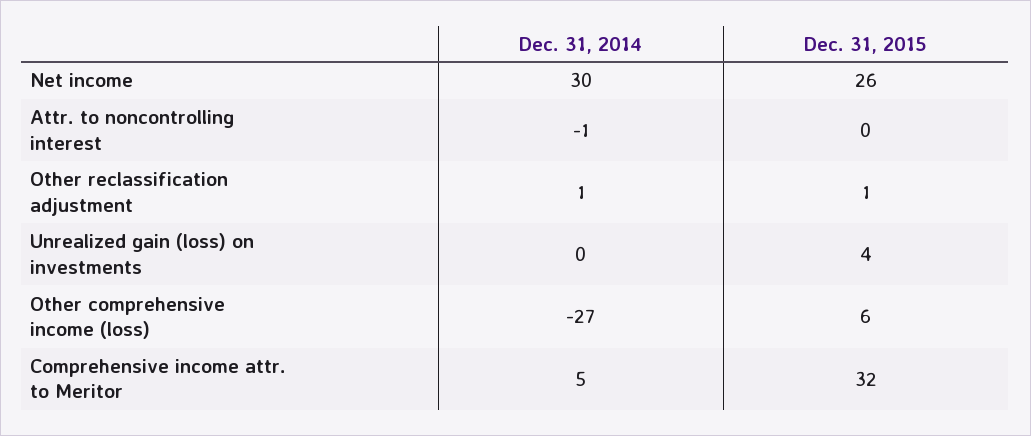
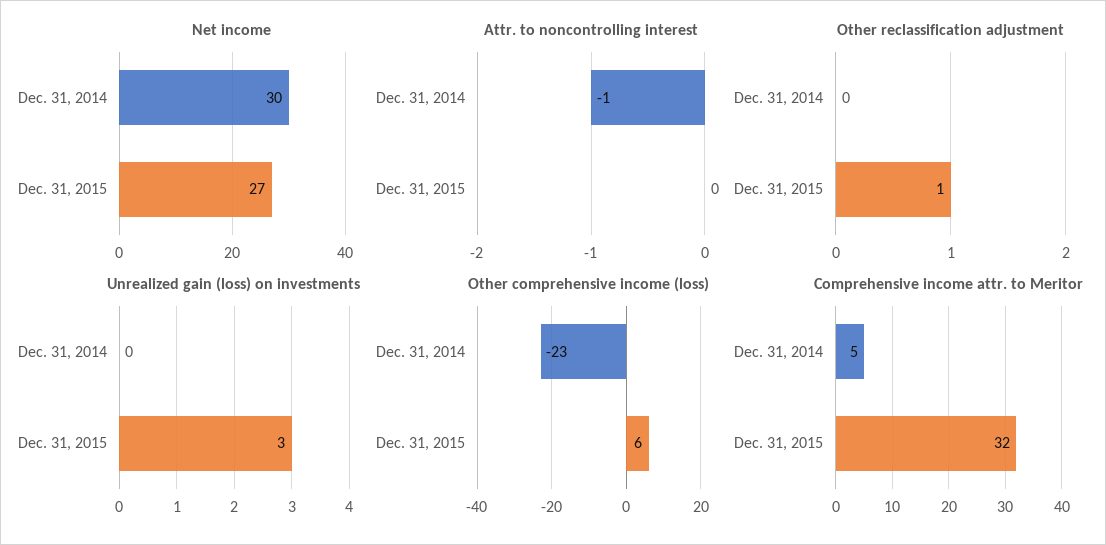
  {
    "Net income": {
      "Dec. 31, 2014": 30,
-     "Dec. 31, 2015": 26
+     "Dec. 31, 2015": 27
    },
    "Attr. to noncontrolling interest": {
      "Dec. 31, 2014": -1,
      "Dec. 31, 2015": 0
    },
    "Other reclassification adjustment": {
-     "Dec. 31, 2014": 1,
+     "Dec. 31, 2014": 0,
      "Dec. 31, 2015": 1
    },
    "Unrealized gain (loss) on investments": {
      "Dec. 31, 2014": 0,
-     "Dec. 31, 2015": 4
+     "Dec. 31, 2015": 3
    },
    "Other comprehensive income (loss)": {
-     "Dec. 31, 2014": -27,
+     "Dec. 31, 2014": -23,
      "Dec. 31, 2015": 6
    },
    "Comprehensive income attr. to Meritor": {
      "Dec. 31, 2014": 5,
      "Dec. 31, 2015": 32
    }
  }

